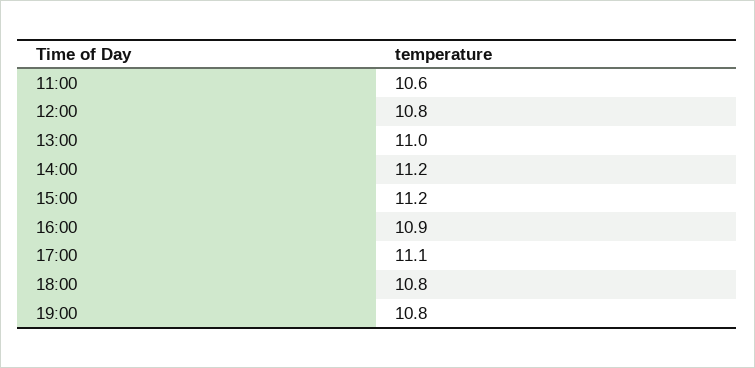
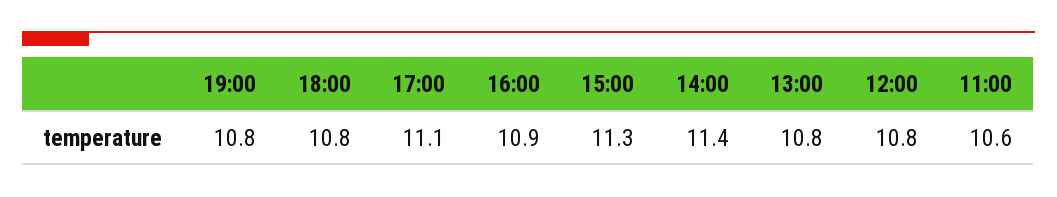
  {
    "11:00": 10.6,
    "12:00": 10.8,
-   "13:00": 11,
+   "13:00": 10.8,
-   "14:00": 11.2,
+   "14:00": 11.4,
-   "15:00": 11.2,
+   "15:00": 11.3,
    "16:00": 10.9,
    "17:00": 11.1,
    "18:00": 10.8,
    "19:00": 10.8
  }

